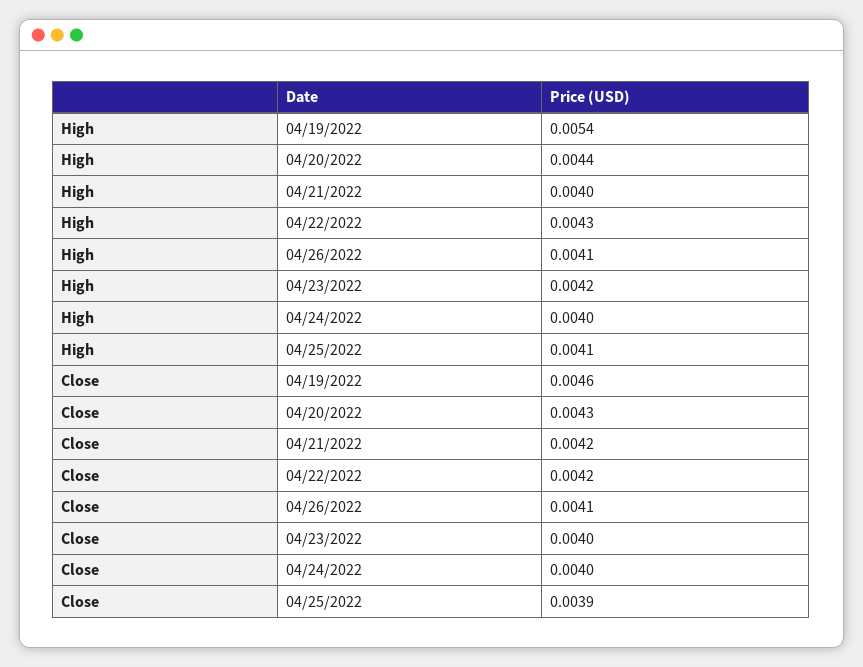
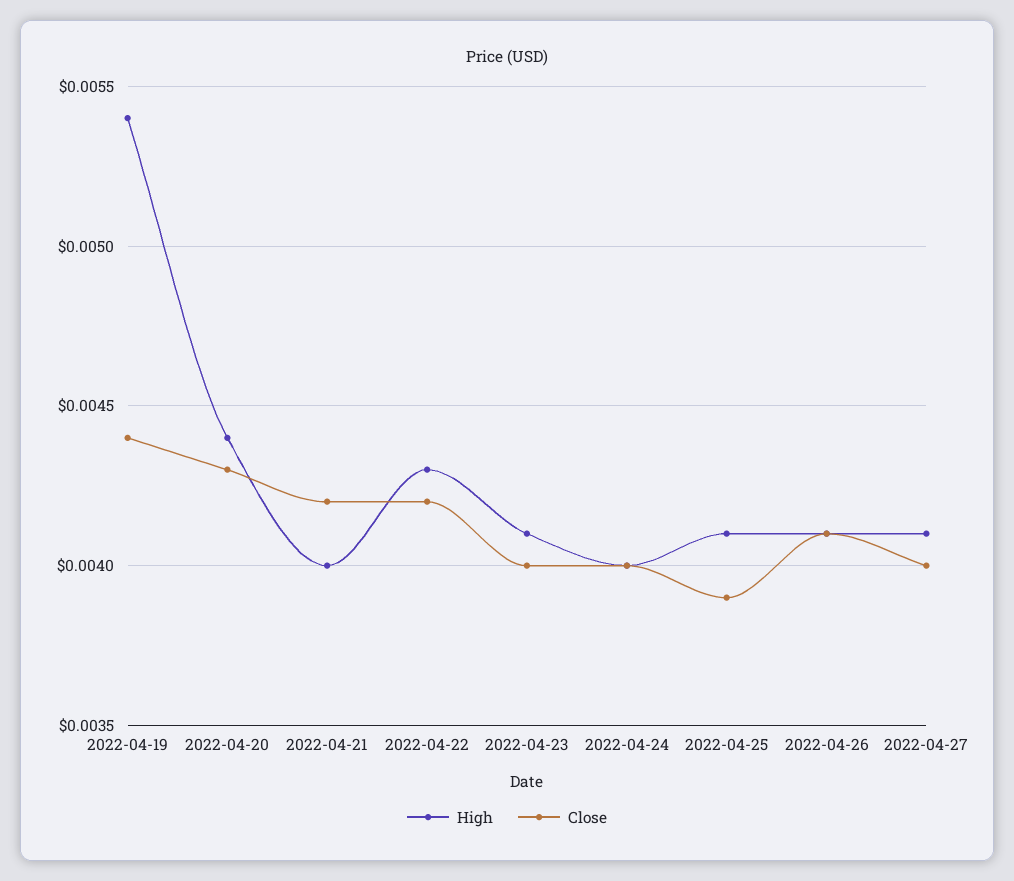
  {
    "High": {
      "04/19/2022": 0.0054,
      "04/20/2022": 0.0044,
      "04/21/2022": 0.004,
      "04/22/2022": 0.0043,
      "04/26/2022": 0.0041,
-     "04/23/2022": 0.0042,
+     "04/23/2022": 0.0041,
      "04/24/2022": 0.004,
-     "04/25/2022": 0.0041
+     "04/25/2022": 0.0041,
+     "2022-04-27": 0.0041
    },
    "Close": {
-     "04/19/2022": 0.0046,
+     "04/19/2022": 0.0044,
      "04/20/2022": 0.0043,
      "04/21/2022": 0.0042,
      "04/22/2022": 0.0042,
      "04/26/2022": 0.0041,
      "04/23/2022": 0.004,
      "04/24/2022": 0.004,
-     "04/25/2022": 0.0039
+     "04/25/2022": 0.0039,
+     "2022-04-27": 0.004
    }
  }

